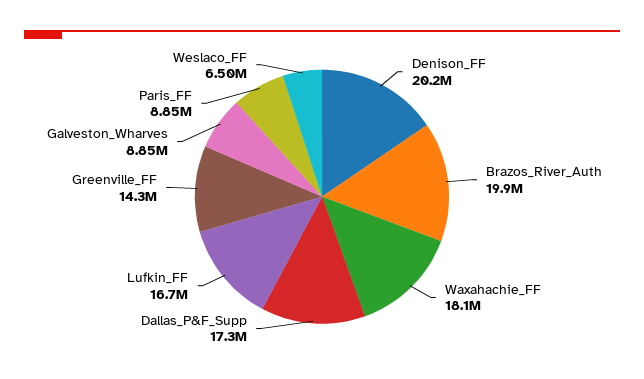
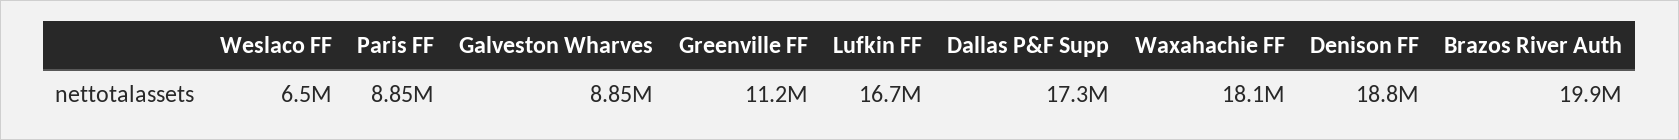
  {
-   "Denison_FF": 20200000,
+   "Denison_FF": 18800000,
    "Brazos_River_Auth": 19900000,
    "Waxahachie_FF": 18100000,
    "Dallas_P&F_Supp": 17300000,
    "Lufkin_FF": 16700000,
-   "Greenville_FF": 14300000,
+   "Greenville_FF": 11200000,
    "Galveston_Wharves": 8850000,
    "Paris_FF": 8850000,
    "Weslaco_FF": 6500000
  }

